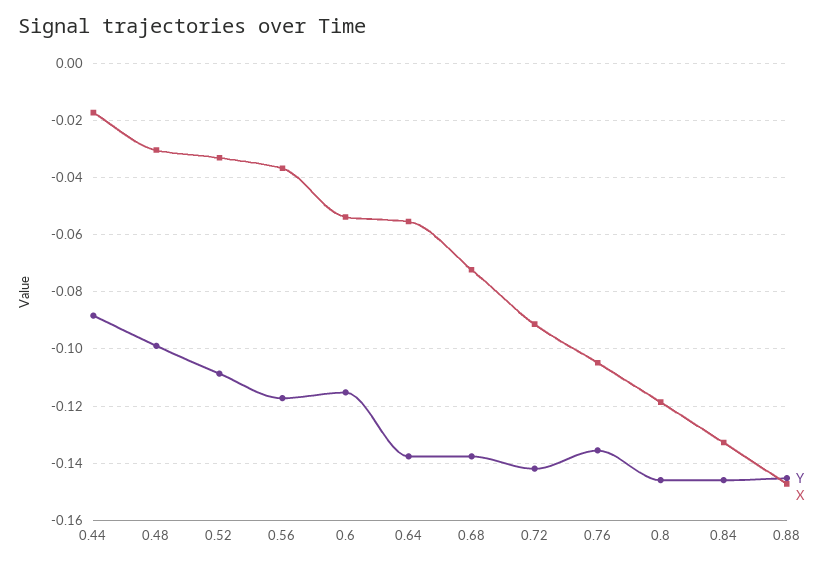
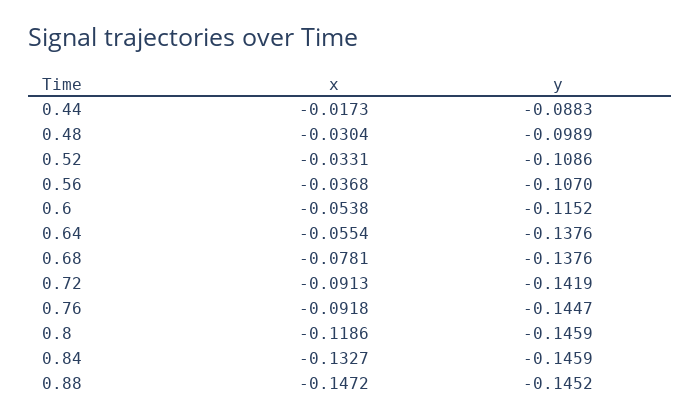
  {
    "Y": {
      "0.44": -0.0883,
      "0.48": -0.0989,
      "0.52": -0.1086,
-     "0.56": -0.1175,
+     "0.56": -0.107,
      "0.6": -0.1152,
      "0.64": -0.1376,
      "0.68": -0.1376,
      "0.72": -0.1419,
-     "0.76": -0.135,
+     "0.76": -0.1447,
      "0.8": -0.1459,
      "0.84": -0.1459,
      "0.88": -0.1452
    },
    "X": {
      "0.44": -0.0173,
      "0.48": -0.0304,
      "0.52": -0.0331,
      "0.56": -0.0368,
      "0.6": -0.0538,
      "0.64": -0.0554,
-     "0.68": -0.0725,
+     "0.68": -0.0781,
      "0.72": -0.0913,
-     "0.76": -0.105,
+     "0.76": -0.0918,
      "0.8": -0.1186,
      "0.84": -0.1327,
      "0.88": -0.1472
    }
  }

